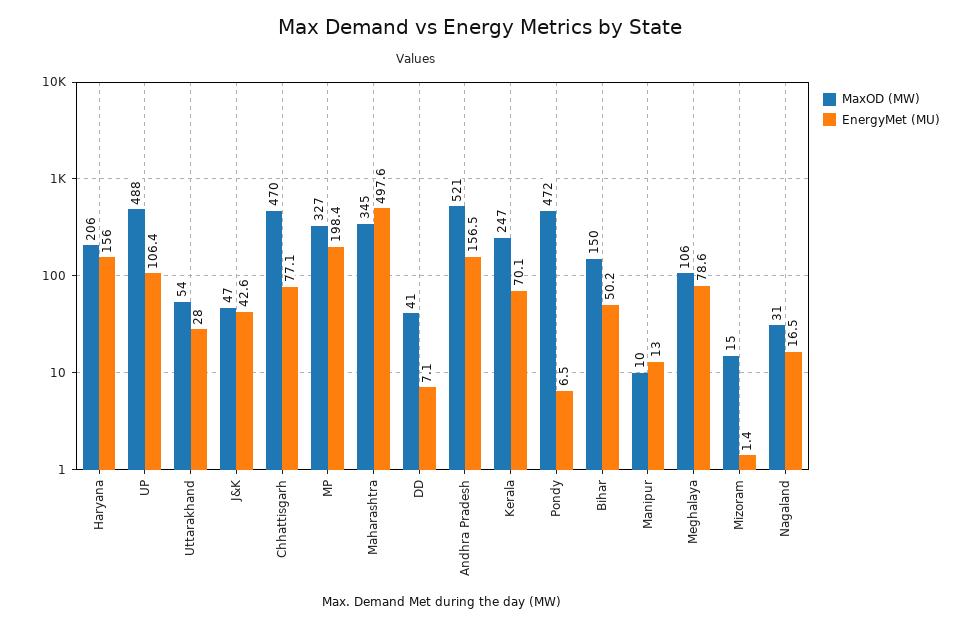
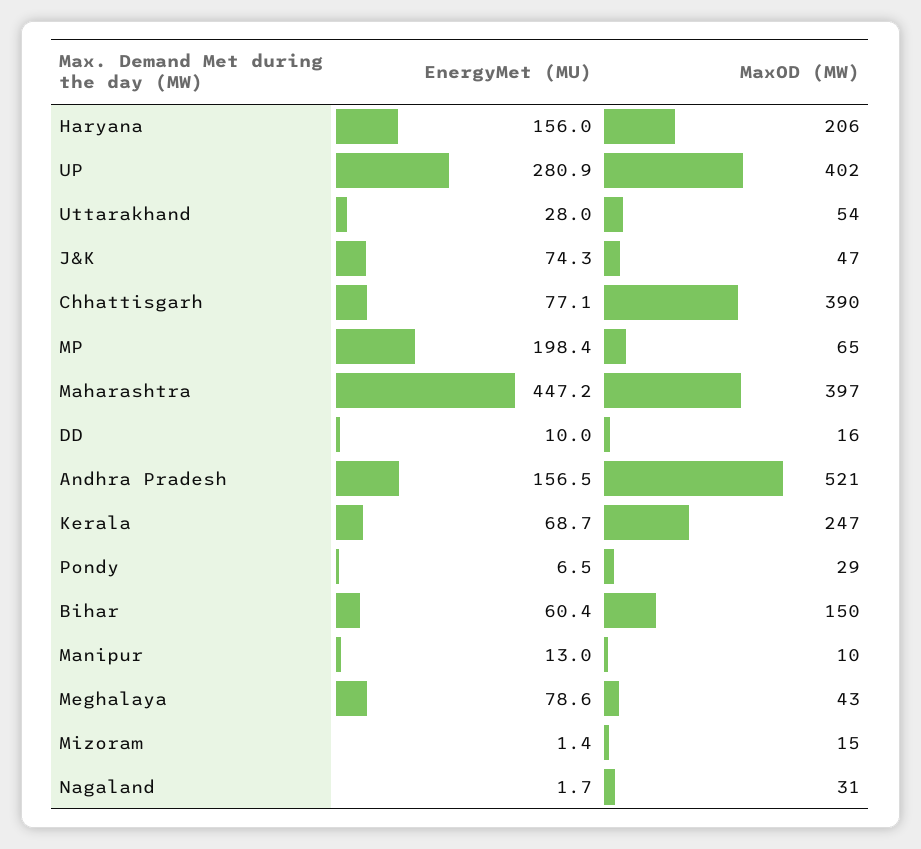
  {
    "MaxOD (MW)": {
      "Haryana": 206,
-     "UP": 488,
+     "UP": 402,
      "Uttarakhand": 54,
      "J&K": 47,
-     "Chhattisgarh": 470,
+     "Chhattisgarh": 390,
-     "MP": 327,
+     "MP": 65,
-     "Maharashtra": 345,
+     "Maharashtra": 397,
-     "DD": 41,
+     "DD": 16,
      "Andhra Pradesh": 521,
      "Kerala": 247,
-     "Pondy": 472,
+     "Pondy": 29,
      "Bihar": 150,
      "Manipur": 10,
-     "Meghalaya": 106,
+     "Meghalaya": 43,
      "Mizoram": 15,
      "Nagaland": 31
    },
    "EnergyMet (MU)": {
      "Haryana": 156,
-     "UP": 106.4,
+     "UP": 280.9,
      "Uttarakhand": 28,
-     "J&K": 42.6,
+     "J&K": 74.3,
      "Chhattisgarh": 77.1,
      "MP": 198.4,
-     "Maharashtra": 497.6,
+     "Maharashtra": 447.2,
-     "DD": 7.1,
+     "DD": 10,
      "Andhra Pradesh": 156.5,
-     "Kerala": 70.1,
+     "Kerala": 68.7,
      "Pondy": 6.5,
-     "Bihar": 50.2,
+     "Bihar": 60.4,
      "Manipur": 13,
      "Meghalaya": 78.6,
      "Mizoram": 1.4,
-     "Nagaland": 16.5
+     "Nagaland": 1.7
    }
  }

